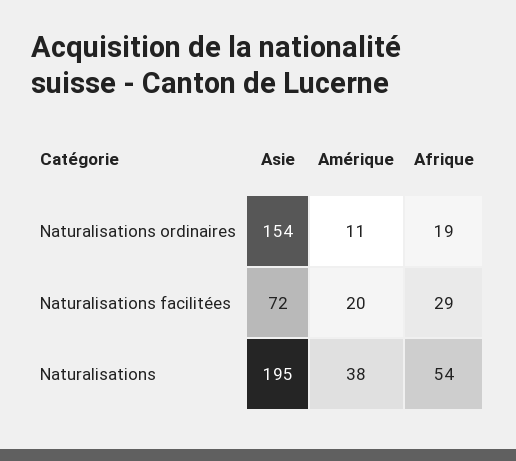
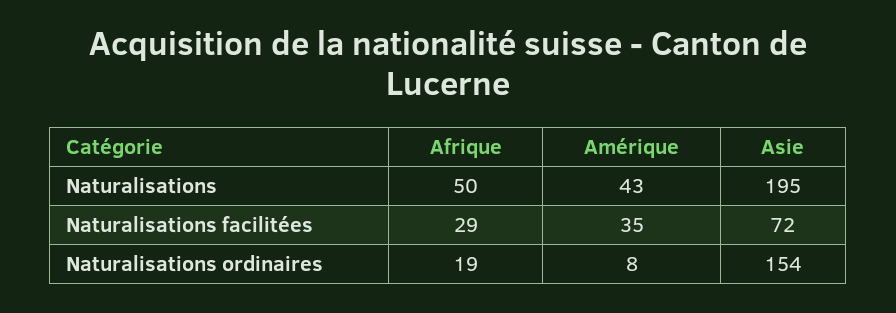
  {
    "Asie": {
      "Naturalisations ordinaires": 154,
      "Naturalisations facilitées": 72,
      "Naturalisations": 195
    },
    "Amérique": {
-     "Naturalisations ordinaires": 11,
+     "Naturalisations ordinaires": 8,
-     "Naturalisations facilitées": 20,
+     "Naturalisations facilitées": 35,
-     "Naturalisations": 38
+     "Naturalisations": 43
    },
    "Afrique": {
      "Naturalisations ordinaires": 19,
      "Naturalisations facilitées": 29,
-     "Naturalisations": 54
+     "Naturalisations": 50
    }
  }

